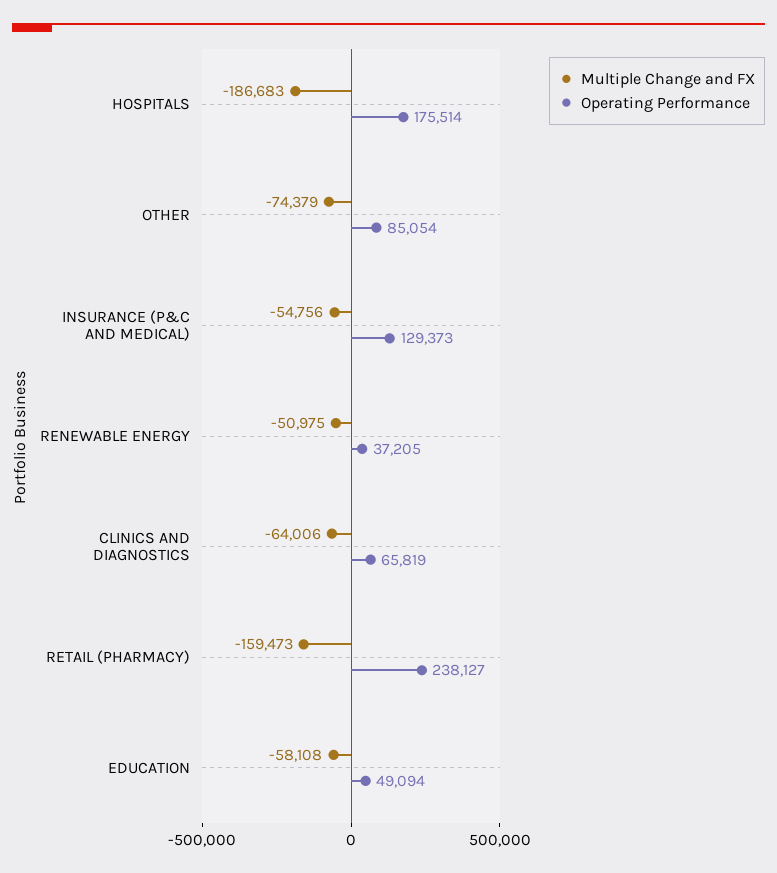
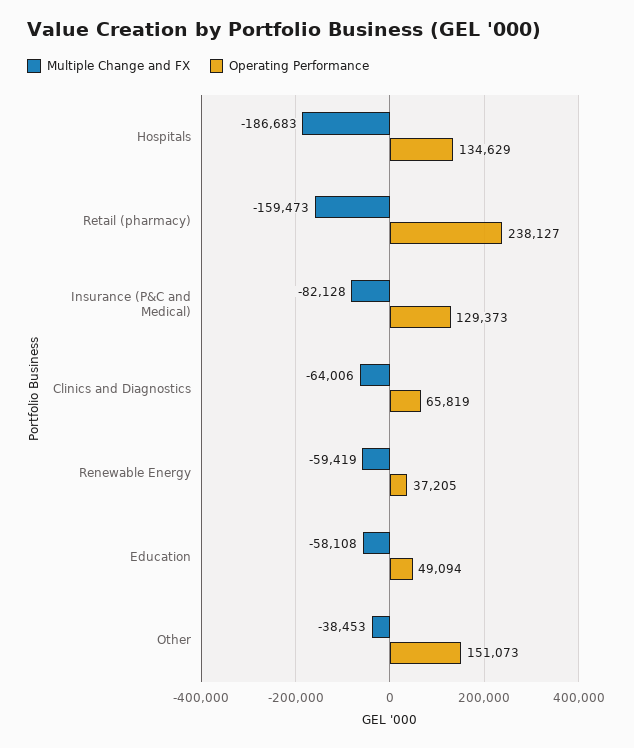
  {
    "Multiple Change and FX": {
      "HOSPITALS": -186683,
-     "OTHER": -74379,
+     "OTHER": -38453,
-     "INSURANCE (P&C AND MEDICAL)": -54756,
+     "INSURANCE (P&C AND MEDICAL)": -82128,
-     "RENEWABLE ENERGY": -50975,
+     "RENEWABLE ENERGY": -59419,
      "CLINICS AND DIAGNOSTICS": -64006,
      "RETAIL (PHARMACY)": -159473,
      "EDUCATION": -58108
    },
    "Operating Performance": {
-     "HOSPITALS": 175514,
+     "HOSPITALS": 134629,
-     "OTHER": 85054,
+     "OTHER": 151073,
      "INSURANCE (P&C AND MEDICAL)": 129373,
      "RENEWABLE ENERGY": 37205,
      "CLINICS AND DIAGNOSTICS": 65819,
      "RETAIL (PHARMACY)": 238127,
      "EDUCATION": 49094
    }
  }

